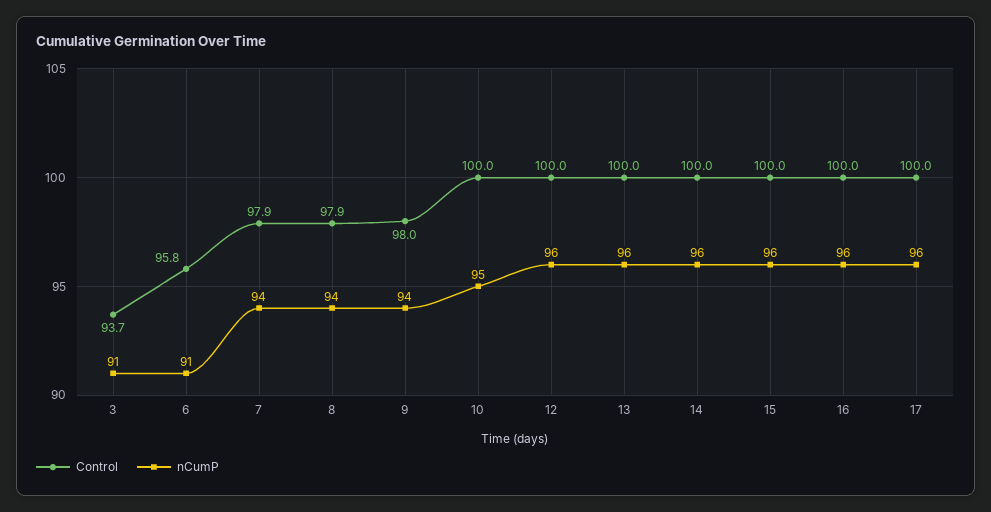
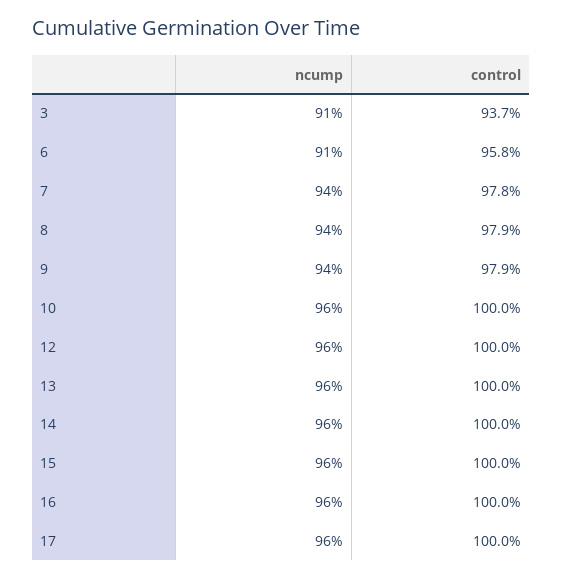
  {
    "Control": {
      "3": 93.7,
      "6": 95.8,
-     "7": 97.9,
+     "7": 97.8,
      "8": 97.9,
-     "9": 98,
+     "9": 97.9,
      "10": 100,
      "12": 100,
      "13": 100,
      "14": 100,
      "15": 100,
      "16": 100,
      "17": 100
    },
    "nCumP": {
      "3": 91,
      "6": 91,
      "7": 94,
      "8": 94,
      "9": 94,
-     "10": 95,
+     "10": 96,
      "12": 96,
      "13": 96,
      "14": 96,
      "15": 96,
      "16": 96,
      "17": 96
    }
  }

